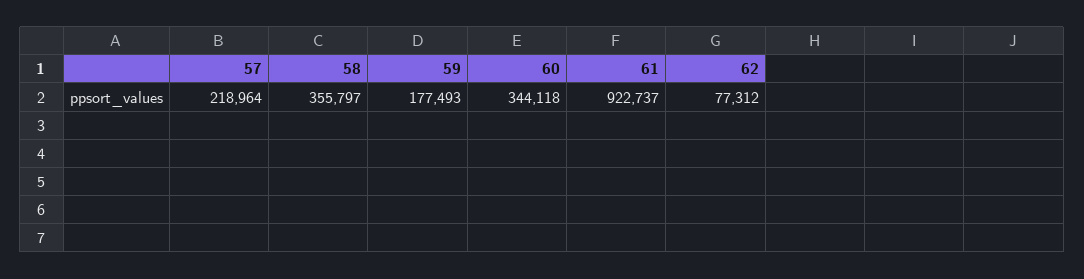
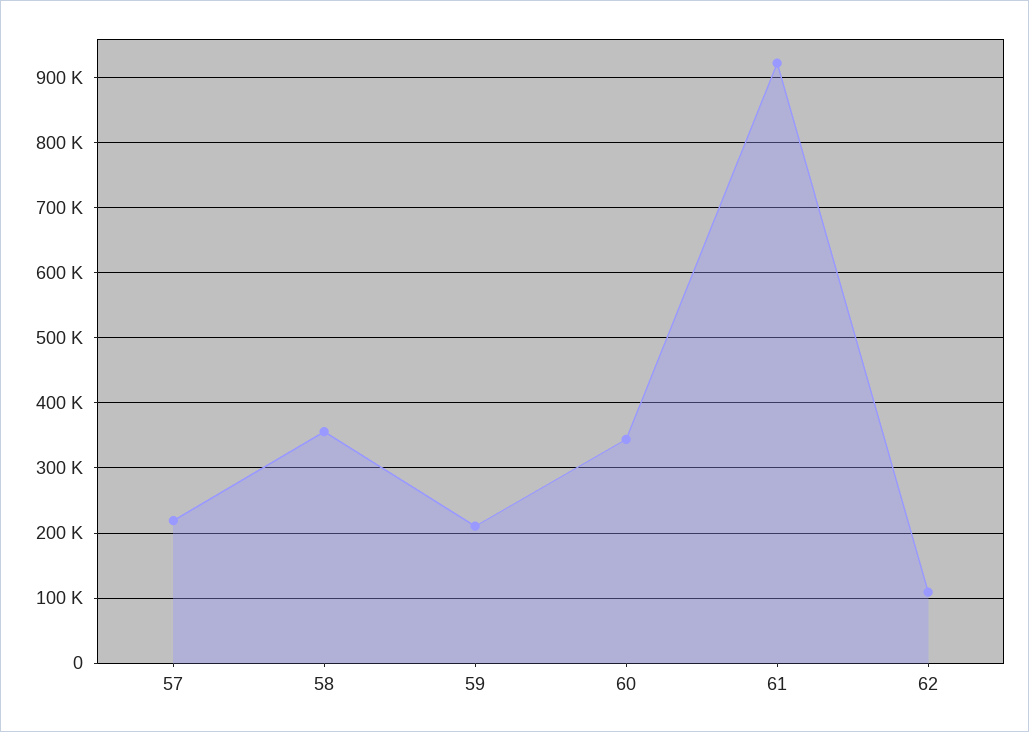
  {
    "57": 218964,
    "58": 355797,
-   "59": 177493,
+   "59": 210000,
    "60": 344118,
    "61": 922737,
-   "62": 77312
+   "62": 110000
  }

